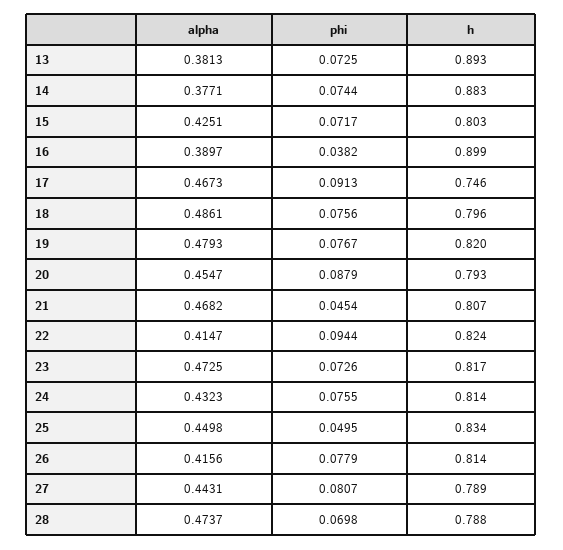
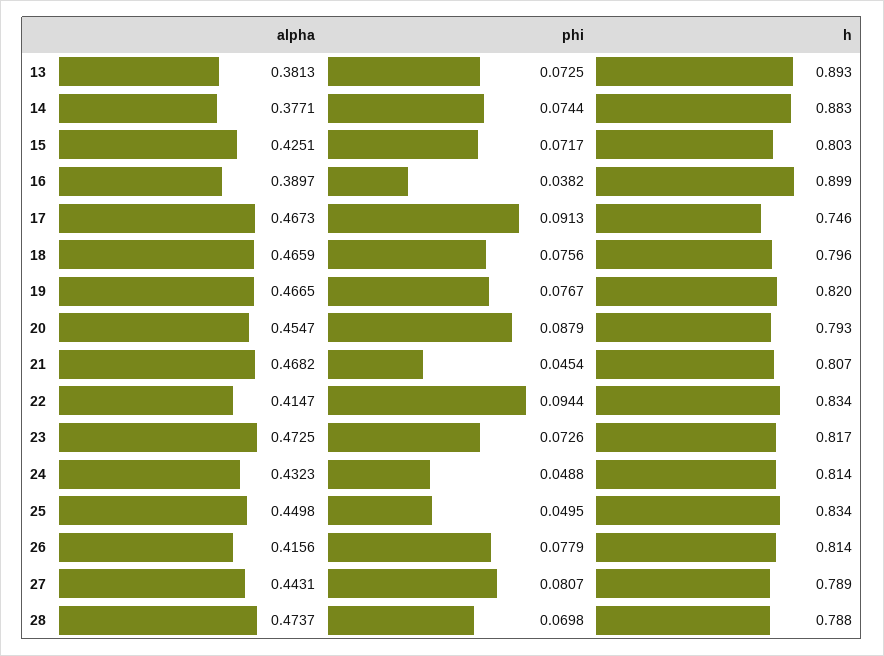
  {
    "alpha": {
      "13": 0.3813,
      "14": 0.3771,
      "15": 0.4251,
      "16": 0.3897,
      "17": 0.4673,
-     "18": 0.4861,
+     "18": 0.4659,
-     "19": 0.4793,
+     "19": 0.4665,
      "20": 0.4547,
      "21": 0.4682,
      "22": 0.4147,
      "23": 0.4725,
      "24": 0.4323,
      "25": 0.4498,
      "26": 0.4156,
      "27": 0.4431,
      "28": 0.4737
    },
    "phi": {
      "13": 0.0725,
      "14": 0.0744,
      "15": 0.0717,
      "16": 0.0382,
      "17": 0.0913,
      "18": 0.0756,
      "19": 0.0767,
      "20": 0.0879,
      "21": 0.0454,
      "22": 0.0944,
      "23": 0.0726,
-     "24": 0.0755,
+     "24": 0.0488,
      "25": 0.0495,
      "26": 0.0779,
      "27": 0.0807,
      "28": 0.0698
    },
    "h": {
      "13": 0.893,
      "14": 0.883,
      "15": 0.803,
      "16": 0.899,
      "17": 0.746,
      "18": 0.796,
      "19": 0.82,
      "20": 0.793,
      "21": 0.807,
-     "22": 0.824,
+     "22": 0.834,
      "23": 0.817,
      "24": 0.814,
      "25": 0.834,
      "26": 0.814,
      "27": 0.789,
      "28": 0.788
    }
  }

